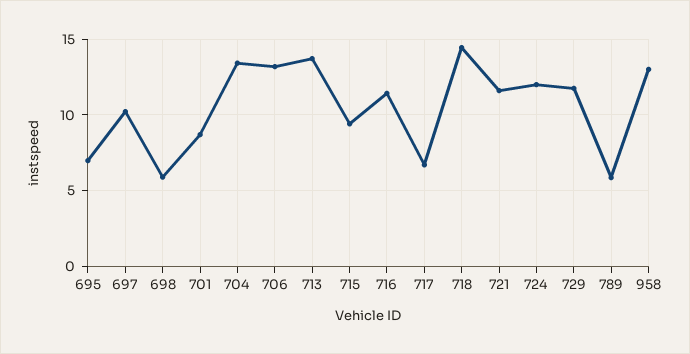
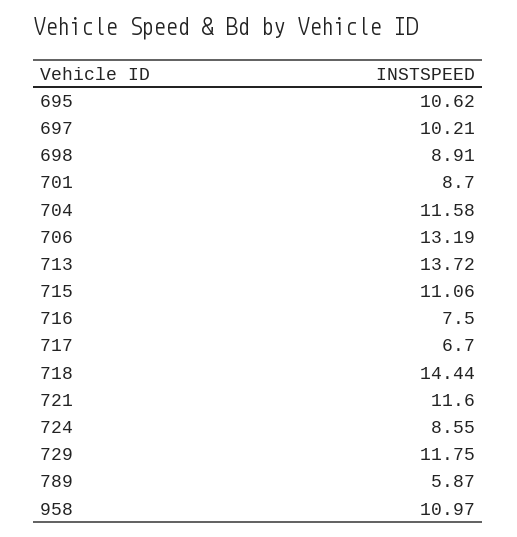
  {
-   "695": 7,
+   "695": 10.62,
    "697": 10.21,
-   "698": 6,
+   "698": 8.91,
    "701": 8.7,
-   "704": 13.5,
+   "704": 11.58,
    "706": 13.19,
    "713": 13.72,
-   "715": 9.5,
+   "715": 11.06,
-   "716": 11.5,
+   "716": 7.5,
    "717": 6.7,
    "718": 14.44,
    "721": 11.6,
-   "724": 12,
+   "724": 8.55,
    "729": 11.75,
    "789": 5.87,
-   "958": 13
+   "958": 10.97
  }

